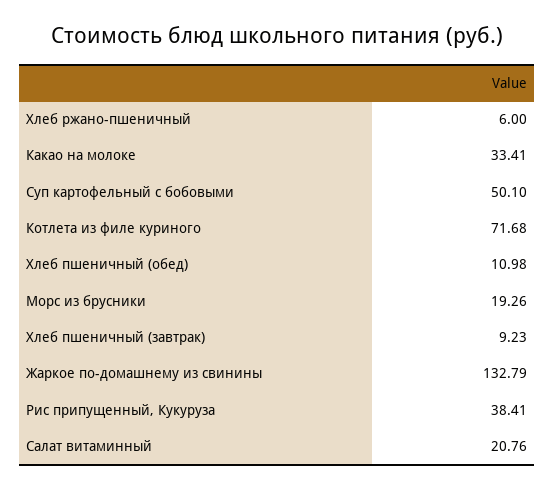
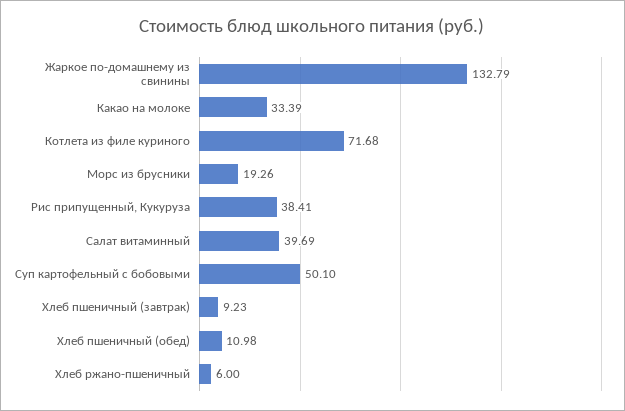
  {
    "Хлеб ржано-пшеничный": 6,
-   "Какао на молоке": 33.41,
+   "Какао на молоке": 33.39,
    "Суп картофельный с бобовыми": 50.1,
    "Котлета из филе куриного": 71.68,
    "Хлеб пшеничный (обед)": 10.98,
    "Морс из брусники": 19.26,
    "Хлеб пшеничный (завтрак)": 9.23,
    "Жаркое по-домашнему из свинины": 132.79,
    "Рис припущенный, Кукуруза": 38.41,
-   "Салат витаминный": 20.76
+   "Салат витаминный": 39.69
  }

